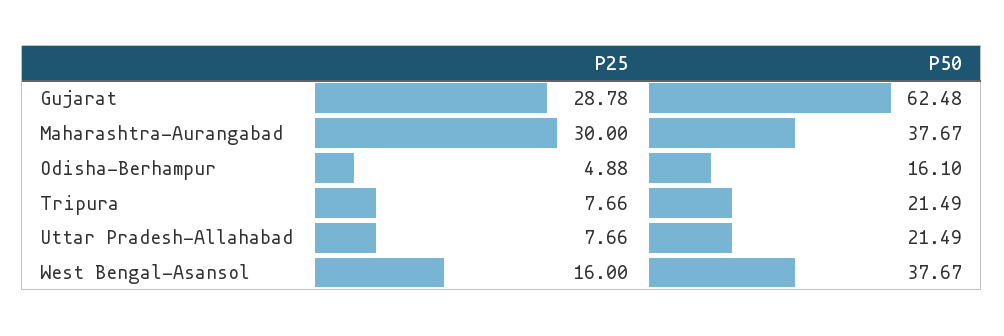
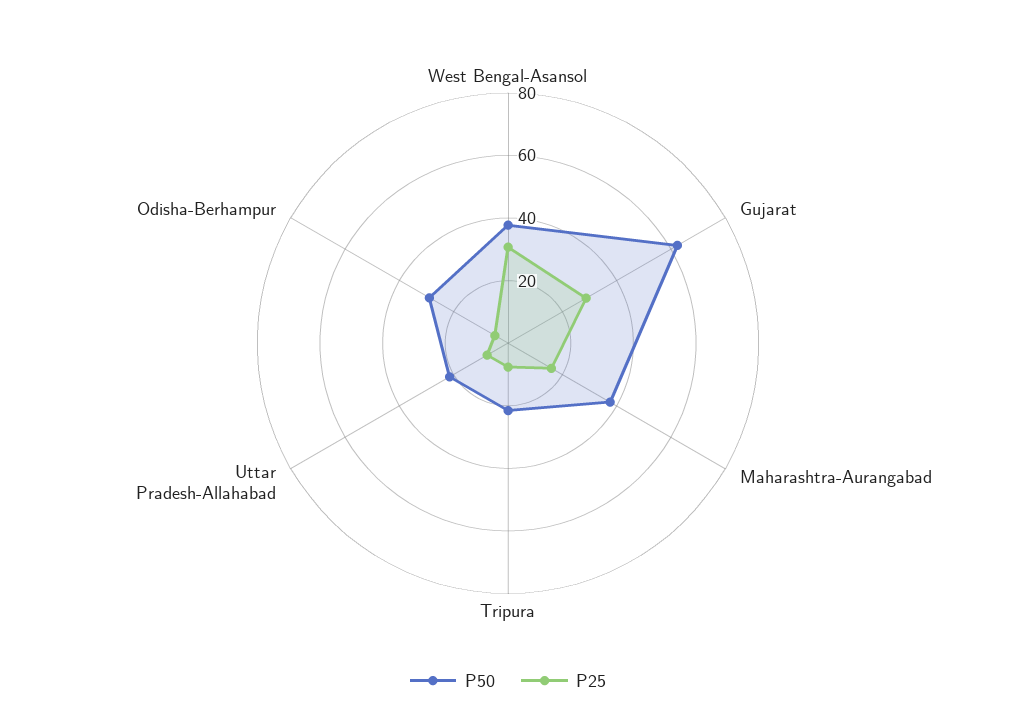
  {
    "P25": {
      "Gujarat": 28.78,
-     "Maharashtra-Aurangabad": 30,
+     "Maharashtra-Aurangabad": 15,
      "Odisha-Berhampur": 4.88,
      "Tripura": 7.66,
      "Uttar Pradesh-Allahabad": 7.66,
-     "West Bengal-Asansol": 16
+     "West Bengal-Asansol": 30
    },
    "P50": {
      "Gujarat": 62.48,
      "Maharashtra-Aurangabad": 37.67,
-     "Odisha-Berhampur": 16.1,
+     "Odisha-Berhampur": 30,
      "Tripura": 21.49,
      "Uttar Pradesh-Allahabad": 21.49,
      "West Bengal-Asansol": 37.67
    }
  }

